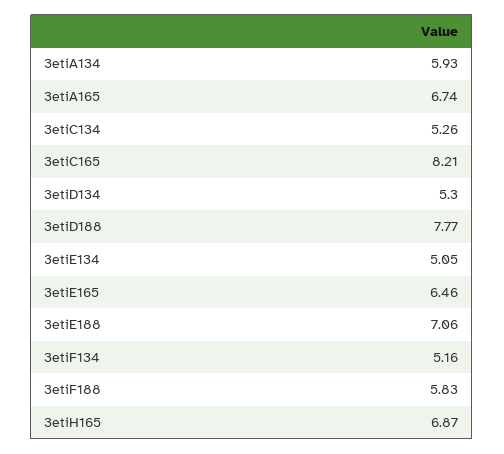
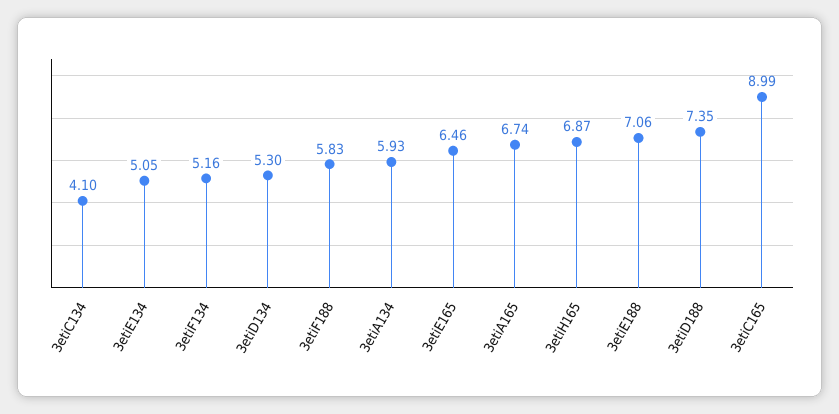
  {
    "3etiA134": 5.93,
    "3etiA165": 6.74,
-   "3etiC134": 5.26,
+   "3etiC134": 4.1,
-   "3etiC165": 8.21,
+   "3etiC165": 8.99,
    "3etiD134": 5.3,
-   "3etiD188": 7.77,
+   "3etiD188": 7.35,
    "3etiE134": 5.05,
    "3etiE165": 6.46,
    "3etiE188": 7.06,
    "3etiF134": 5.16,
    "3etiF188": 5.83,
    "3etiH165": 6.87
  }

